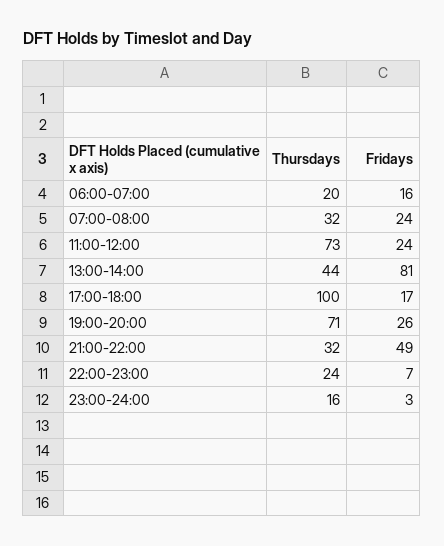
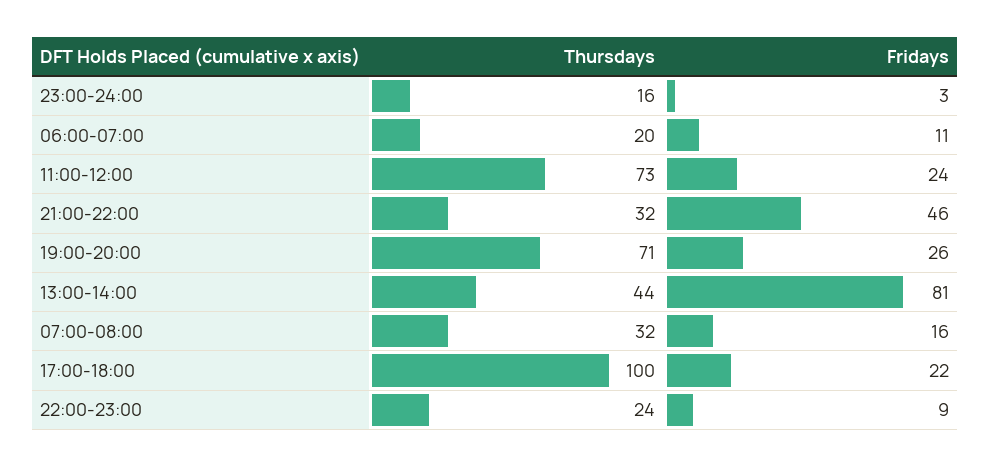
  {
    "Thursdays": {
      "06:00-07:00": 20,
      "07:00-08:00": 32,
      "11:00-12:00": 73,
      "13:00-14:00": 44,
      "17:00-18:00": 100,
      "19:00-20:00": 71,
      "21:00-22:00": 32,
      "22:00-23:00": 24,
      "23:00-24:00": 16
    },
    "Fridays": {
-     "06:00-07:00": 16,
+     "06:00-07:00": 11,
-     "07:00-08:00": 24,
+     "07:00-08:00": 16,
      "11:00-12:00": 24,
      "13:00-14:00": 81,
-     "17:00-18:00": 17,
+     "17:00-18:00": 22,
      "19:00-20:00": 26,
-     "21:00-22:00": 49,
+     "21:00-22:00": 46,
-     "22:00-23:00": 7,
+     "22:00-23:00": 9,
      "23:00-24:00": 3
    }
  }

